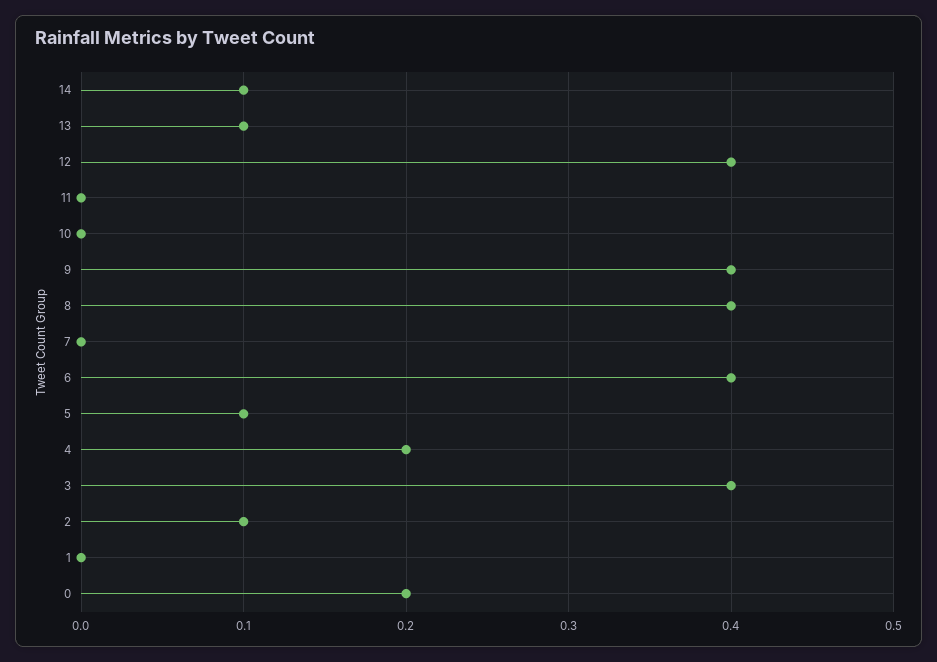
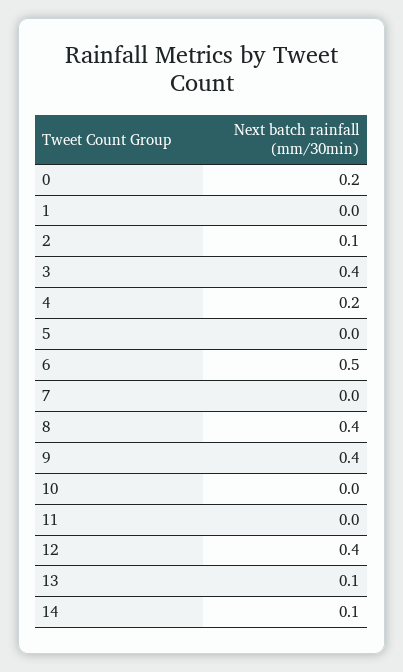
  {
    "14": 0.1,
    "13": 0.1,
    "12": 0.4,
    "11": 0,
    "10": 0,
    "9": 0.4,
    "8": 0.4,
    "7": 0,
-   "6": 0.4,
+   "6": 0.5,
-   "5": 0.1,
+   "5": 0,
    "4": 0.2,
    "3": 0.4,
    "2": 0.1,
    "1": 0,
    "0": 0.2
  }

